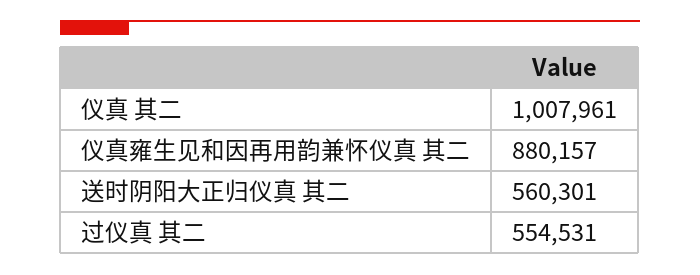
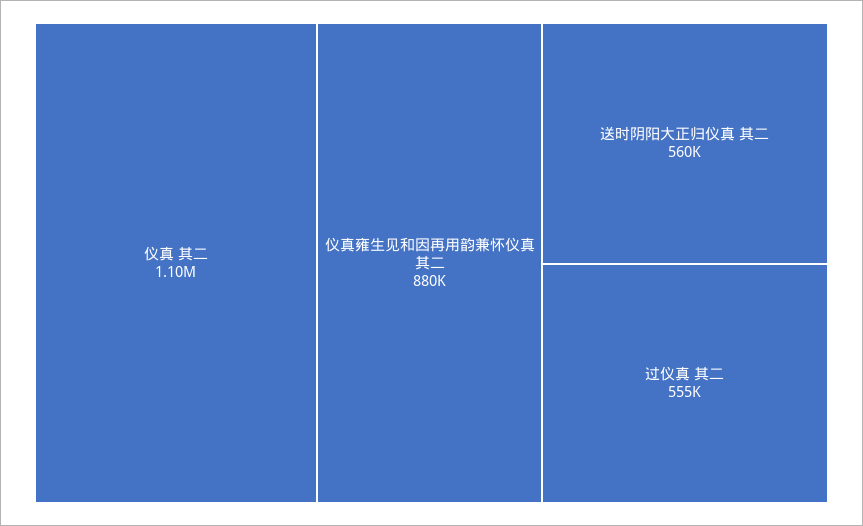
  {
-   "仪真 其二": 1007961,
+   "仪真 其二": 1100000,
    "仪真雍生见和因再用韵兼怀仪真 其二": 880157,
    "送时阴阳大正归仪真 其二": 560301,
    "过仪真 其二": 554531
  }

